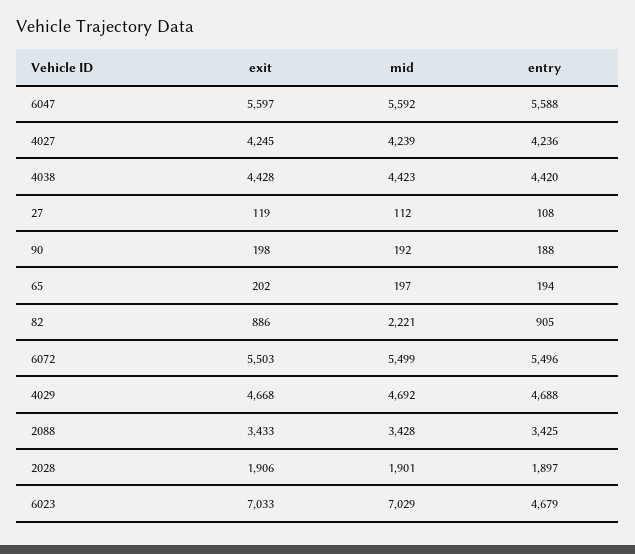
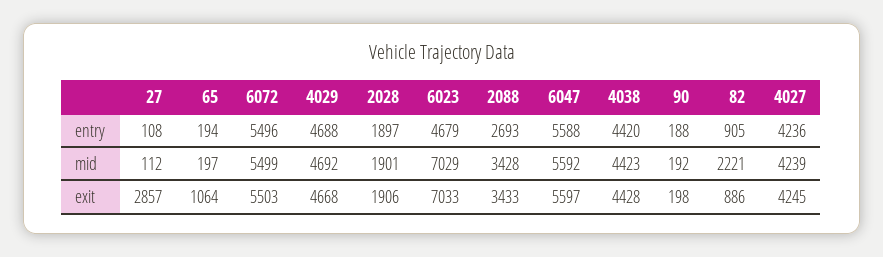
  {
    "exit": {
      "6047": 5597,
      "4027": 4245,
      "4038": 4428,
-     "27": 119,
+     "27": 2857,
      "90": 198,
-     "65": 202,
+     "65": 1064,
      "82": 886,
      "6072": 5503,
      "4029": 4668,
      "2088": 3433,
      "2028": 1906,
      "6023": 7033
    },
    "mid": {
      "6047": 5592,
      "4027": 4239,
      "4038": 4423,
      "27": 112,
      "90": 192,
      "65": 197,
      "82": 2221,
      "6072": 5499,
      "4029": 4692,
      "2088": 3428,
      "2028": 1901,
      "6023": 7029
    },
    "entry": {
      "6047": 5588,
      "4027": 4236,
      "4038": 4420,
      "27": 108,
      "90": 188,
      "65": 194,
      "82": 905,
      "6072": 5496,
      "4029": 4688,
-     "2088": 3425,
+     "2088": 2693,
      "2028": 1897,
      "6023": 4679
    }
  }

